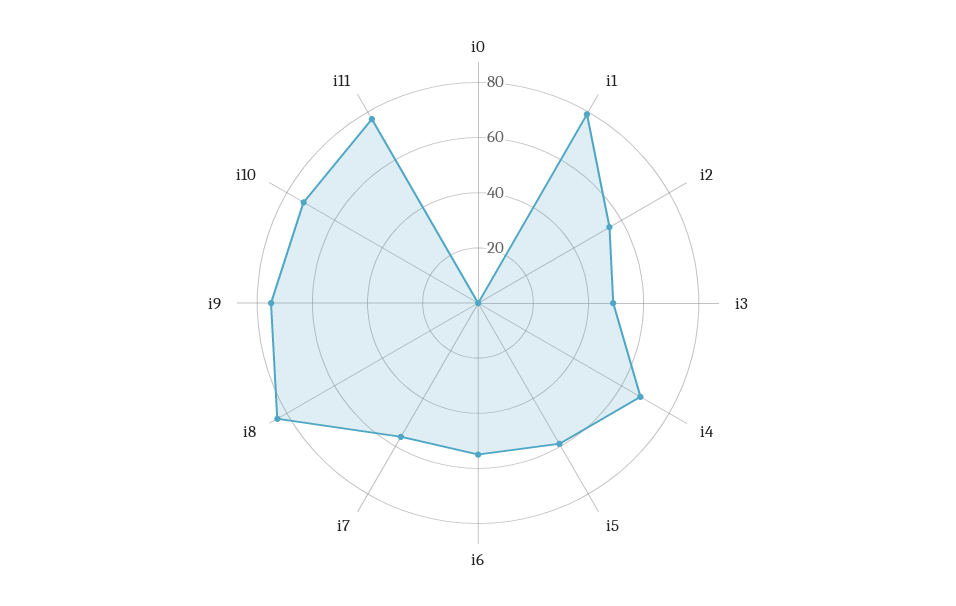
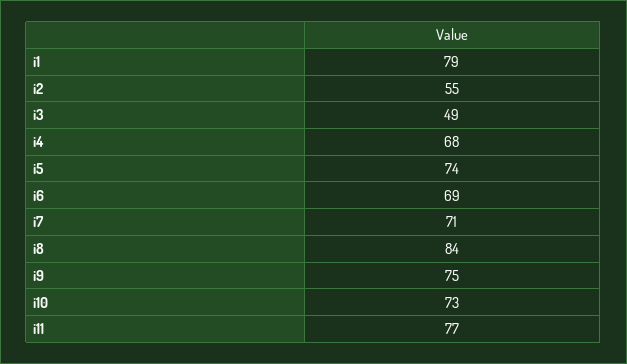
  {
-   "i0": 0,
    "i1": 79,
    "i2": 55,
    "i3": 49,
    "i4": 68,
-   "i5": 60,
+   "i5": 74,
-   "i6": 55,
+   "i6": 69,
-   "i7": 55,
+   "i7": 71,
    "i8": 84,
    "i9": 75,
    "i10": 73,
    "i11": 77
  }

